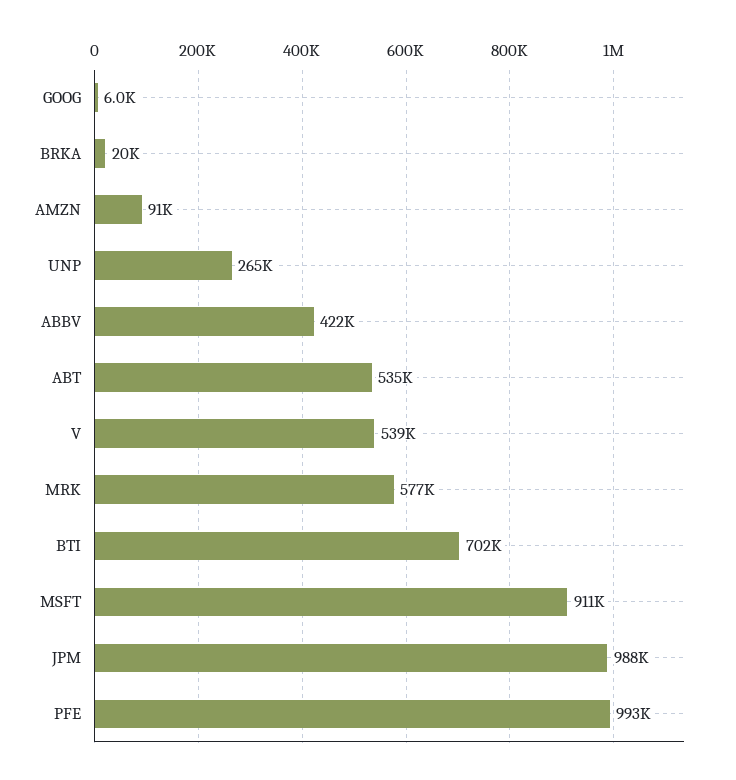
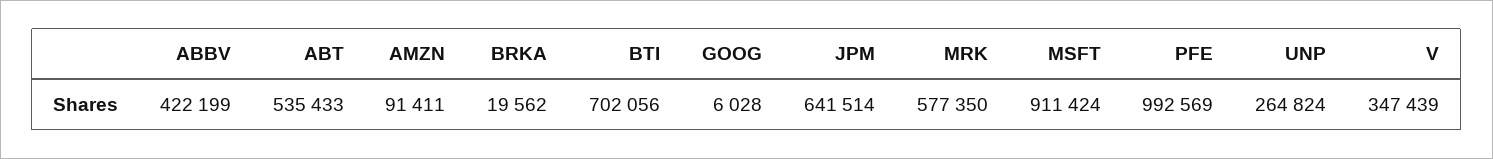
  {
    "GOOG": 6028,
    "BRKA": 19562,
    "AMZN": 91411,
    "UNP": 264824,
    "ABBV": 422199,
    "ABT": 535433,
-   "V": 539000,
+   "V": 347439,
    "MRK": 577350,
    "BTI": 702056,
    "MSFT": 911424,
-   "JPM": 988000,
+   "JPM": 641514,
    "PFE": 992569
  }

